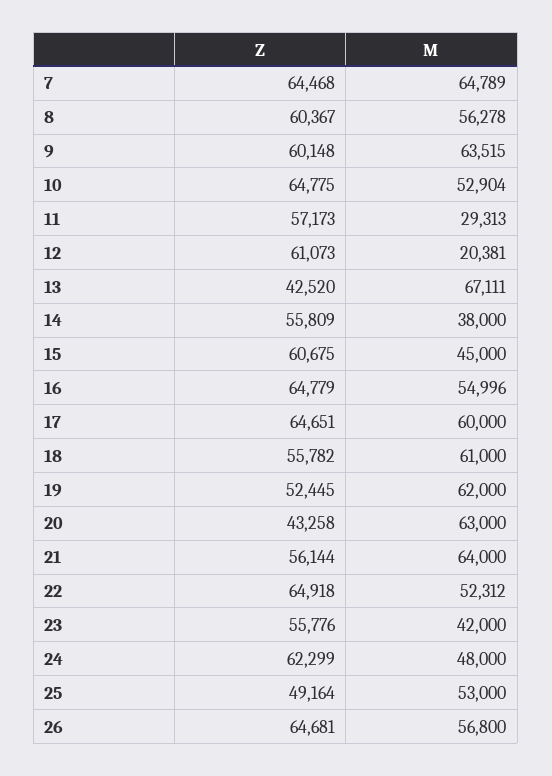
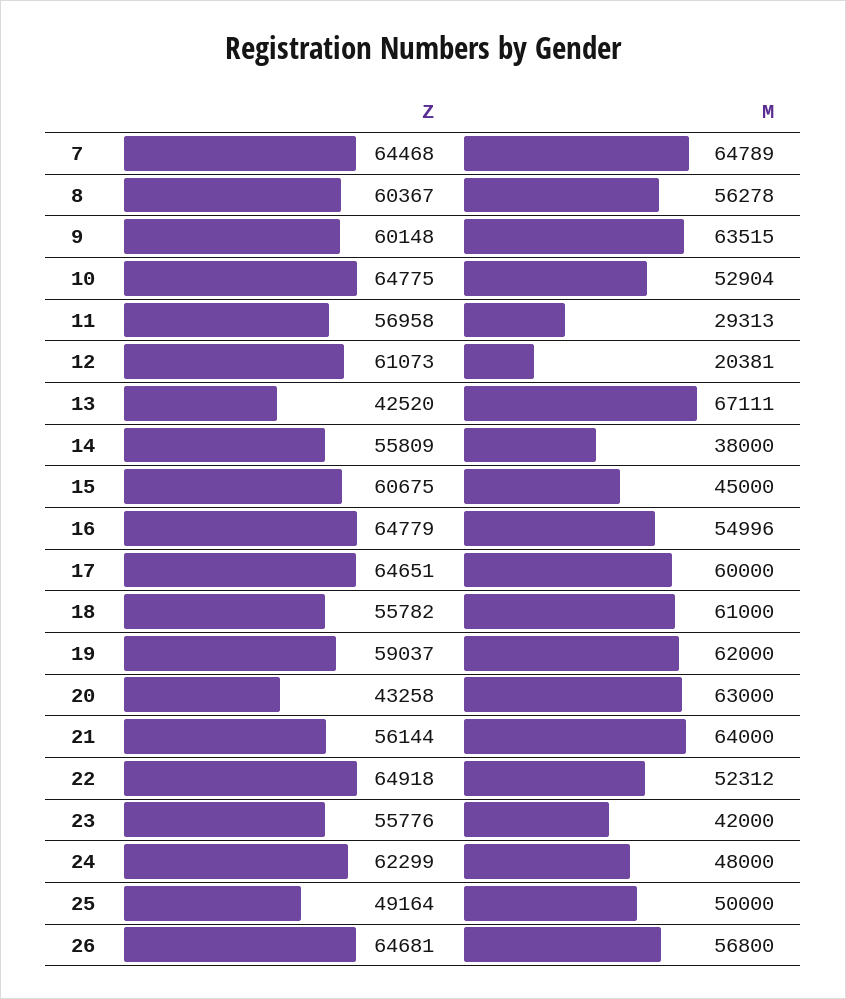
  {
    "Z": {
      "7": 64468,
      "8": 60367,
      "9": 60148,
      "10": 64775,
-     "11": 57173,
+     "11": 56958,
      "12": 61073,
      "13": 42520,
      "14": 55809,
      "15": 60675,
      "16": 64779,
      "17": 64651,
      "18": 55782,
-     "19": 52445,
+     "19": 59037,
      "20": 43258,
      "21": 56144,
      "22": 64918,
      "23": 55776,
      "24": 62299,
      "25": 49164,
      "26": 64681
    },
    "M": {
      "7": 64789,
      "8": 56278,
      "9": 63515,
      "10": 52904,
      "11": 29313,
      "12": 20381,
      "13": 67111,
      "14": 38000,
      "15": 45000,
      "16": 54996,
      "17": 60000,
      "18": 61000,
      "19": 62000,
      "20": 63000,
      "21": 64000,
      "22": 52312,
      "23": 42000,
      "24": 48000,
-     "25": 53000,
+     "25": 50000,
      "26": 56800
    }
  }

